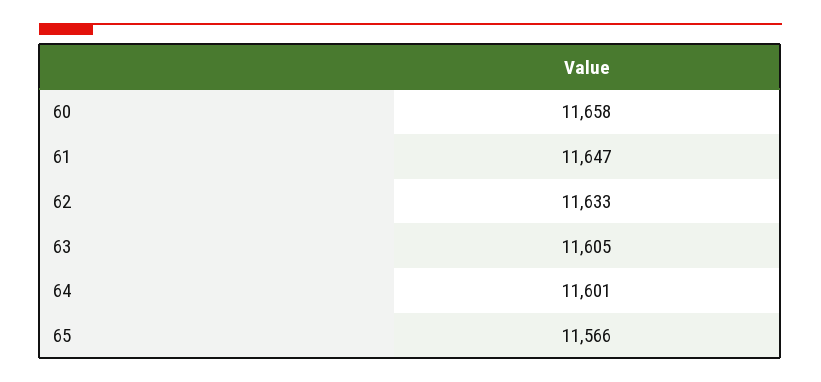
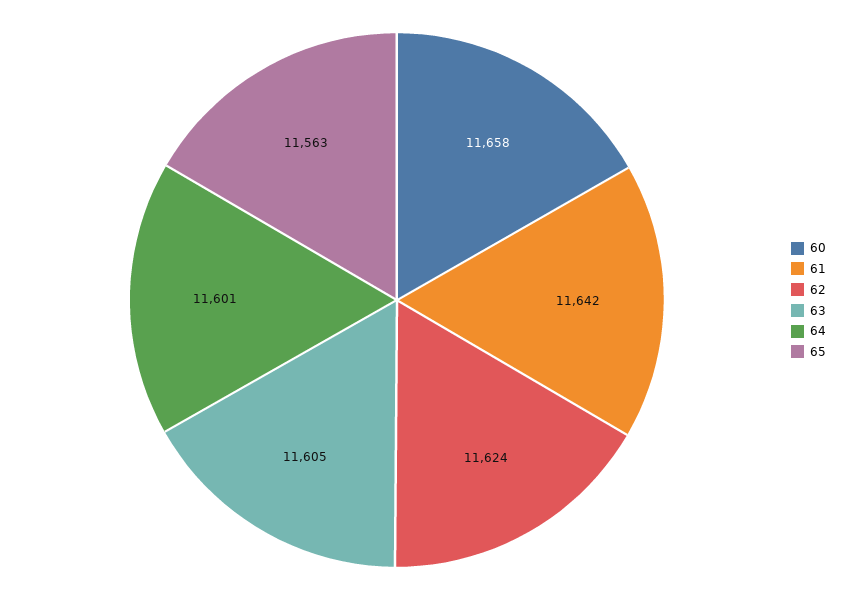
  {
    "60": 11658,
-   "61": 11647,
+   "61": 11642,
-   "62": 11633,
+   "62": 11624,
    "63": 11605,
    "64": 11601,
-   "65": 11566
+   "65": 11563
  }

